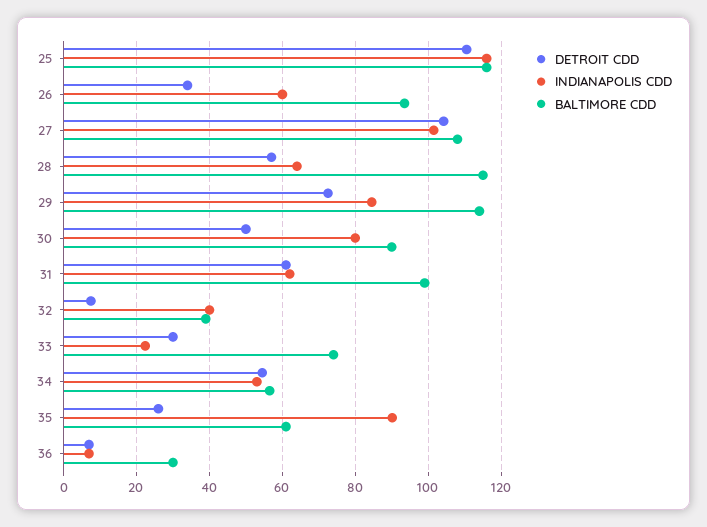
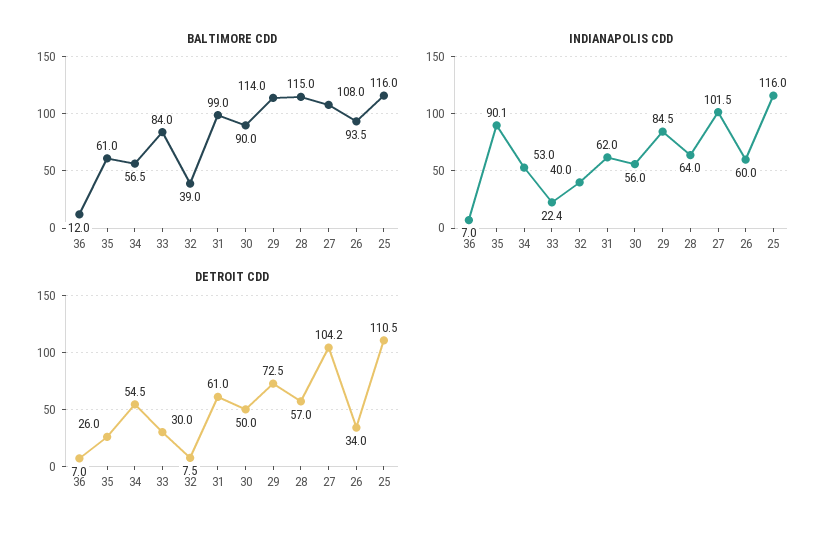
  {
    "DETROIT CDD": {
      "25": 110.5,
      "26": 34,
      "27": 104.2,
      "28": 57,
      "29": 72.5,
      "30": 50,
      "31": 61,
      "32": 7.5,
      "33": 30,
      "34": 54.5,
      "35": 26,
      "36": 7
    },
    "INDIANAPOLIS CDD": {
      "25": 116,
      "26": 60,
      "27": 101.5,
      "28": 64,
      "29": 84.5,
-     "30": 80,
+     "30": 56,
      "31": 62,
      "32": 40,
      "33": 22.4,
      "34": 53,
      "35": 90.1,
      "36": 7
    },
    "BALTIMORE CDD": {
      "25": 116,
      "26": 93.5,
      "27": 108,
      "28": 115,
      "29": 114,
      "30": 90,
      "31": 99,
      "32": 39,
-     "33": 74,
+     "33": 84,
      "34": 56.5,
      "35": 61,
-     "36": 30
+     "36": 12
    }
  }

